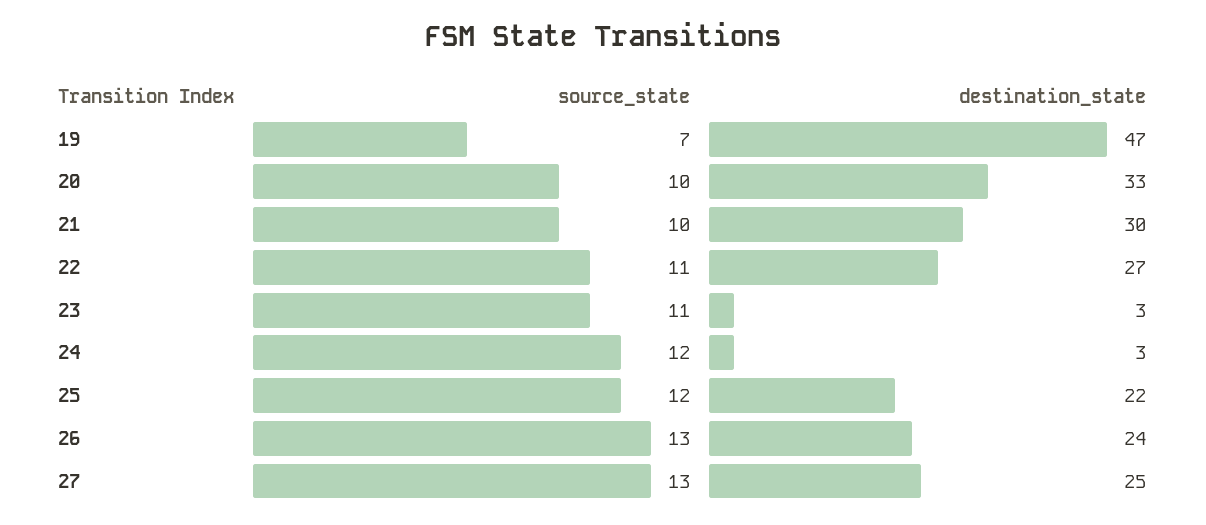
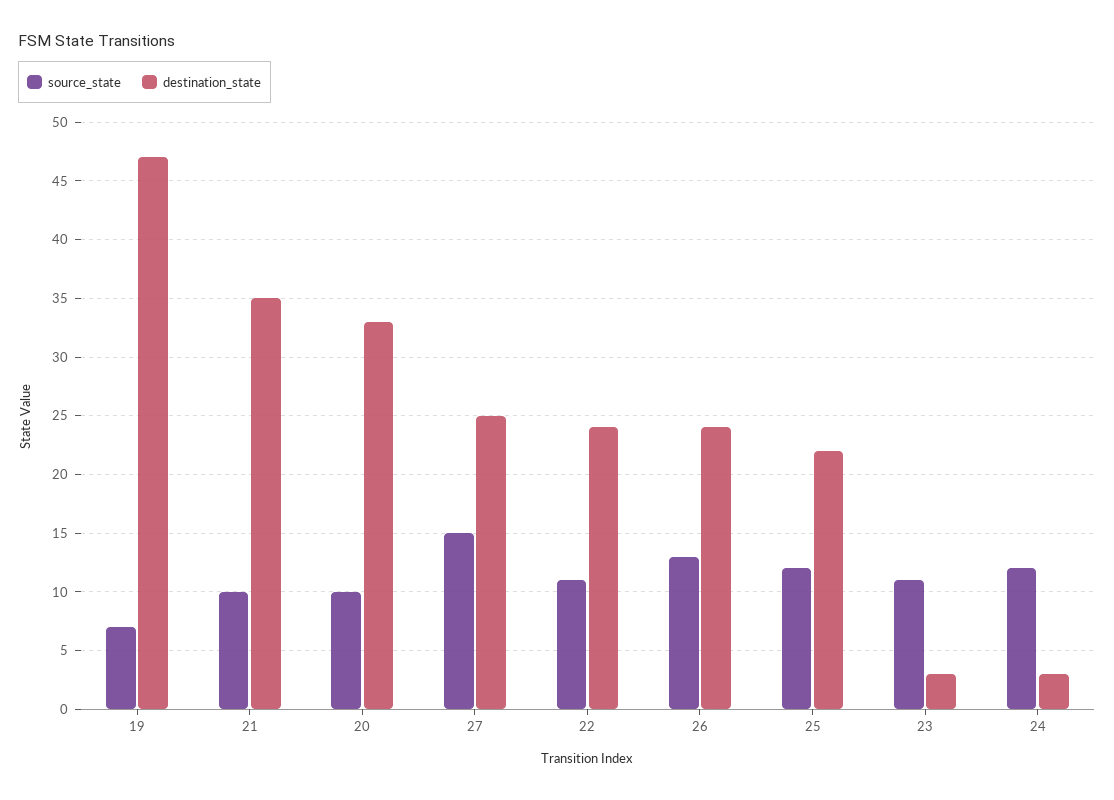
  {
    "source_state": {
      "19": 7,
      "20": 10,
      "21": 10,
      "22": 11,
      "23": 11,
      "24": 12,
      "25": 12,
      "26": 13,
-     "27": 13
+     "27": 15
    },
    "destination_state": {
      "19": 47,
      "20": 33,
-     "21": 30,
+     "21": 35,
-     "22": 27,
+     "22": 24,
      "23": 3,
      "24": 3,
      "25": 22,
      "26": 24,
      "27": 25
    }
  }

